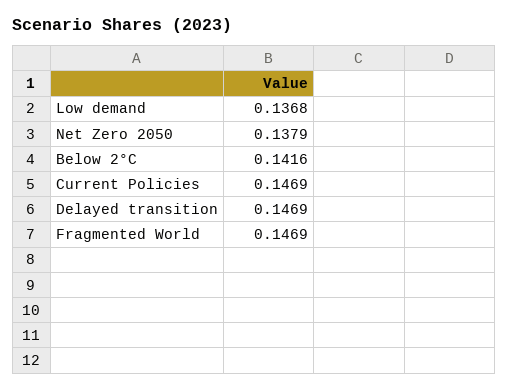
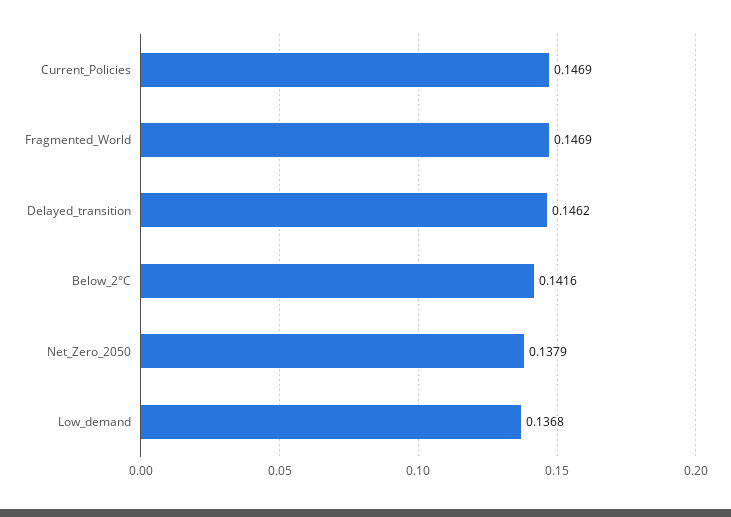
  {
    "Low demand": 0.1368,
    "Net Zero 2050": 0.1379,
    "Below 2°C": 0.1416,
    "Current Policies": 0.1469,
-   "Delayed transition": 0.1469,
+   "Delayed transition": 0.1462,
    "Fragmented World": 0.1469
  }

